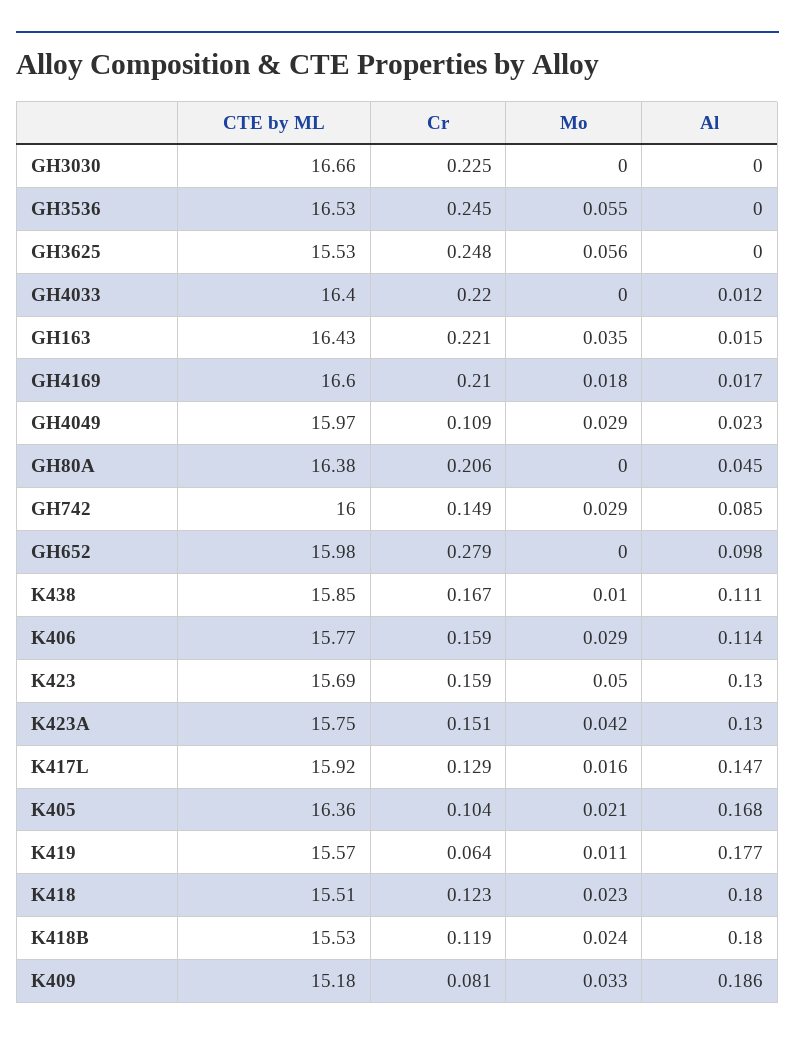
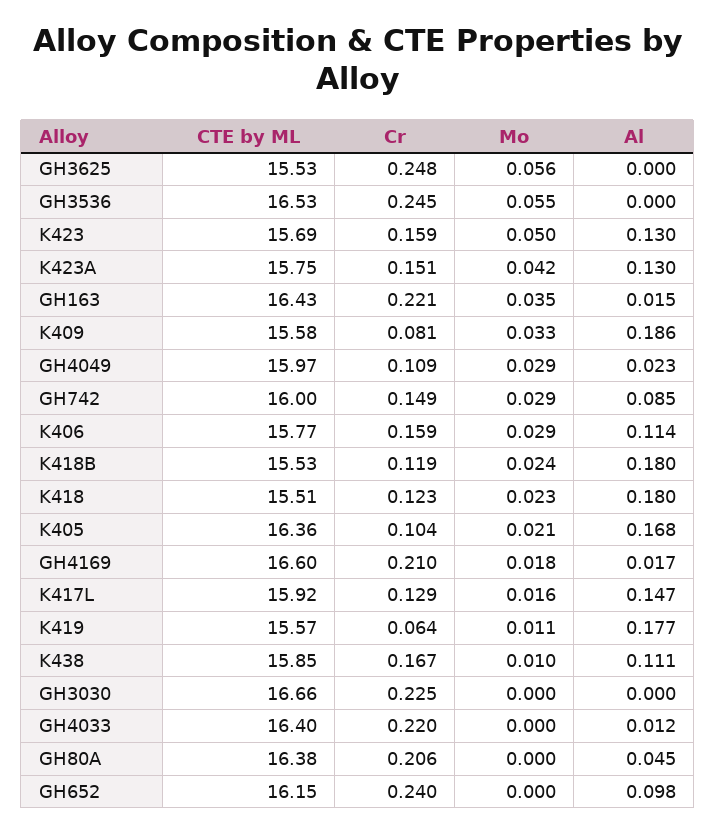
  {
    "CTE by ML": {
      "GH3030": 16.66,
      "GH3536": 16.53,
      "GH3625": 15.53,
      "GH4033": 16.4,
      "GH163": 16.43,
      "GH4169": 16.6,
      "GH4049": 15.97,
      "GH80A": 16.38,
      "GH742": 16,
-     "GH652": 15.98,
+     "GH652": 16.15,
      "K438": 15.85,
      "K406": 15.77,
      "K423": 15.69,
      "K423A": 15.75,
      "K417L": 15.92,
      "K405": 16.36,
      "K419": 15.57,
      "K418": 15.51,
      "K418B": 15.53,
-     "K409": 15.18
+     "K409": 15.58
    },
    "Cr": {
      "GH3030": 0.225,
      "GH3536": 0.245,
      "GH3625": 0.248,
      "GH4033": 0.22,
      "GH163": 0.221,
      "GH4169": 0.21,
      "GH4049": 0.109,
      "GH80A": 0.206,
      "GH742": 0.149,
-     "GH652": 0.279,
+     "GH652": 0.24,
      "K438": 0.167,
      "K406": 0.159,
      "K423": 0.159,
      "K423A": 0.151,
      "K417L": 0.129,
      "K405": 0.104,
      "K419": 0.064,
      "K418": 0.123,
      "K418B": 0.119,
      "K409": 0.081
    },
    "Mo": {
      "GH3030": 0,
      "GH3536": 0.055,
      "GH3625": 0.056,
      "GH4033": 0,
      "GH163": 0.035,
      "GH4169": 0.018,
      "GH4049": 0.029,
      "GH80A": 0,
      "GH742": 0.029,
      "GH652": 0,
      "K438": 0.01,
      "K406": 0.029,
      "K423": 0.05,
      "K423A": 0.042,
      "K417L": 0.016,
      "K405": 0.021,
      "K419": 0.011,
      "K418": 0.023,
      "K418B": 0.024,
      "K409": 0.033
    },
    "Al": {
      "GH3030": 0,
      "GH3536": 0,
      "GH3625": 0,
      "GH4033": 0.012,
      "GH163": 0.015,
      "GH4169": 0.017,
      "GH4049": 0.023,
      "GH80A": 0.045,
      "GH742": 0.085,
      "GH652": 0.098,
      "K438": 0.111,
      "K406": 0.114,
      "K423": 0.13,
      "K423A": 0.13,
      "K417L": 0.147,
      "K405": 0.168,
      "K419": 0.177,
      "K418": 0.18,
      "K418B": 0.18,
      "K409": 0.186
    }
  }

